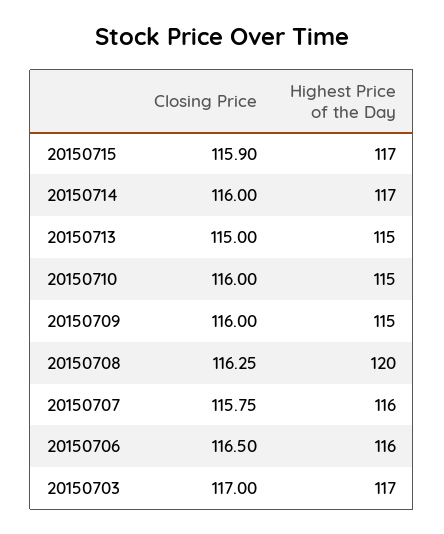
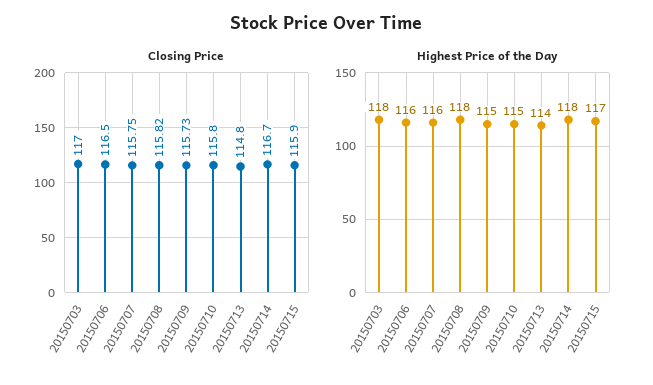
  {
    "Closing Price": {
      "20150715": 115.9,
-     "20150714": 116,
+     "20150714": 116.7,
-     "20150713": 115,
+     "20150713": 114.8,
-     "20150710": 116,
+     "20150710": 115.8,
-     "20150709": 116,
+     "20150709": 115.73,
-     "20150708": 116.25,
+     "20150708": 115.82,
      "20150707": 115.75,
      "20150706": 116.5,
      "20150703": 117
    },
    "Highest Price of the Day": {
      "20150715": 117,
-     "20150714": 117,
+     "20150714": 118,
-     "20150713": 115,
+     "20150713": 114,
      "20150710": 115,
      "20150709": 115,
-     "20150708": 120,
+     "20150708": 118,
      "20150707": 116,
      "20150706": 116,
-     "20150703": 117
+     "20150703": 118
    }
  }

